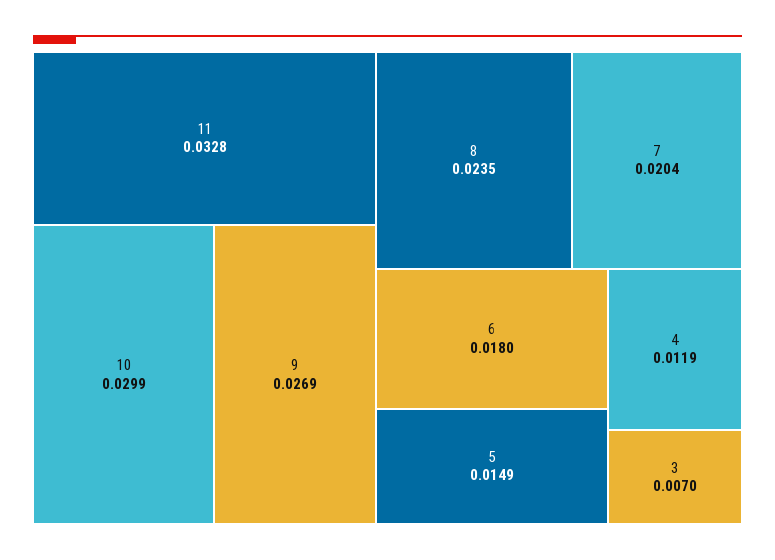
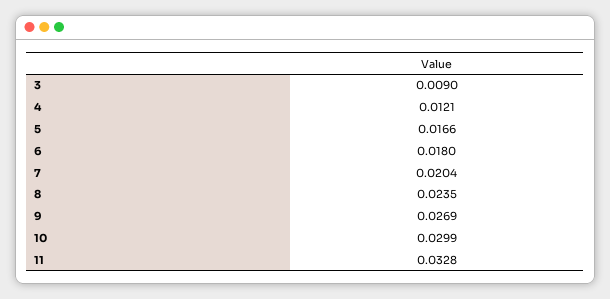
  {
    "11": 0.0328,
    "10": 0.0299,
    "9": 0.0269,
    "8": 0.0235,
    "7": 0.0204,
    "6": 0.018,
-   "5": 0.0149,
+   "5": 0.0166,
-   "4": 0.0119,
+   "4": 0.0121,
-   "3": 0.007
+   "3": 0.009
  }

